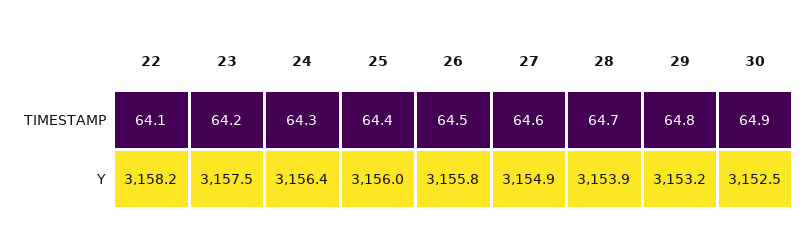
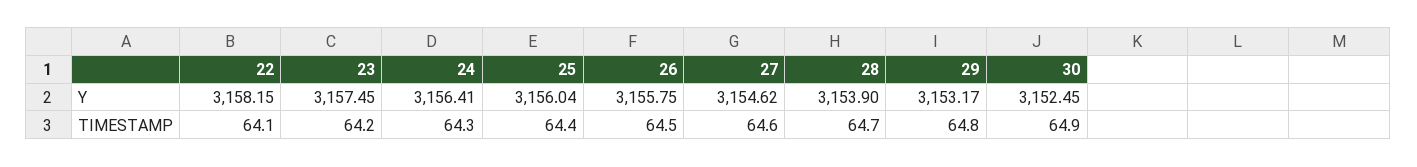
  {
    "22": {
      "TIMESTAMP": 64.1,
      "Y": 3158.15
    },
    "23": {
      "TIMESTAMP": 64.2,
      "Y": 3157.45
    },
    "24": {
      "TIMESTAMP": 64.3,
      "Y": 3156.41
    },
    "25": {
      "TIMESTAMP": 64.4,
      "Y": 3156.04
    },
    "26": {
      "TIMESTAMP": 64.5,
      "Y": 3155.75
    },
    "27": {
      "TIMESTAMP": 64.6,
-     "Y": 3154.9
+     "Y": 3154.62
    },
    "28": {
      "TIMESTAMP": 64.7,
      "Y": 3153.9
    },
    "29": {
      "TIMESTAMP": 64.8,
      "Y": 3153.17
    },
    "30": {
      "TIMESTAMP": 64.9,
      "Y": 3152.45
    }
  }

